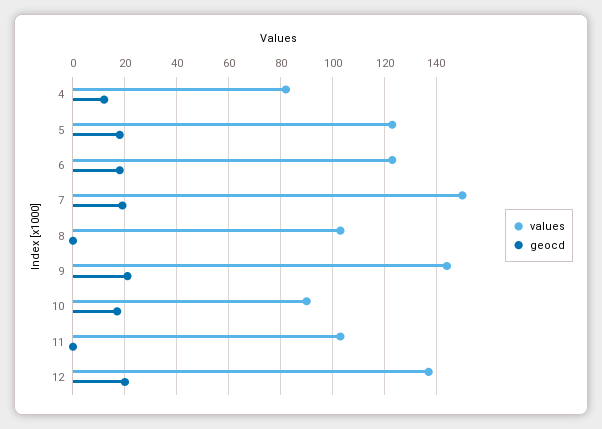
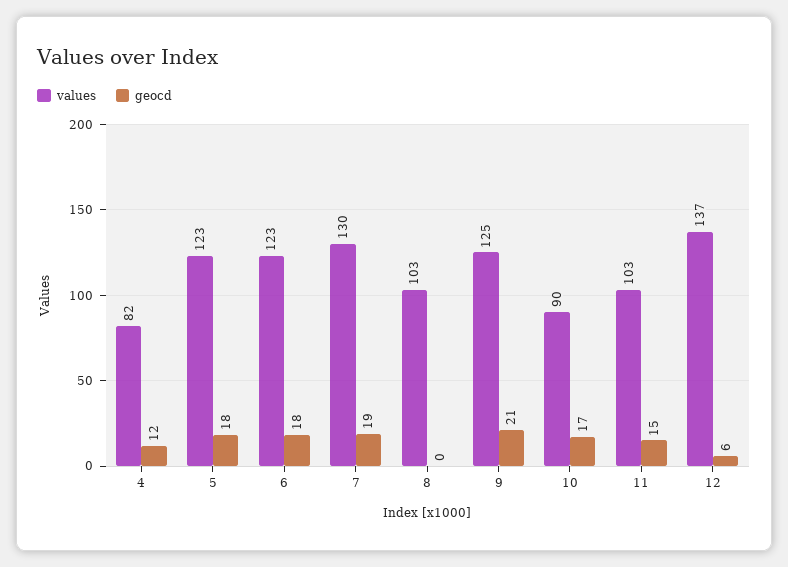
  {
    "values": {
      "4": 82,
      "5": 123,
      "6": 123,
-     "7": 150,
+     "7": 130,
      "8": 103,
-     "9": 145,
+     "9": 125,
      "10": 90,
      "11": 103,
      "12": 137
    },
    "geocd": {
      "4": 12,
      "5": 18,
      "6": 18,
      "7": 19,
      "8": 0,
      "9": 21,
      "10": 17,
-     "11": 0,
+     "11": 15,
-     "12": 20
+     "12": 6
    }
  }

